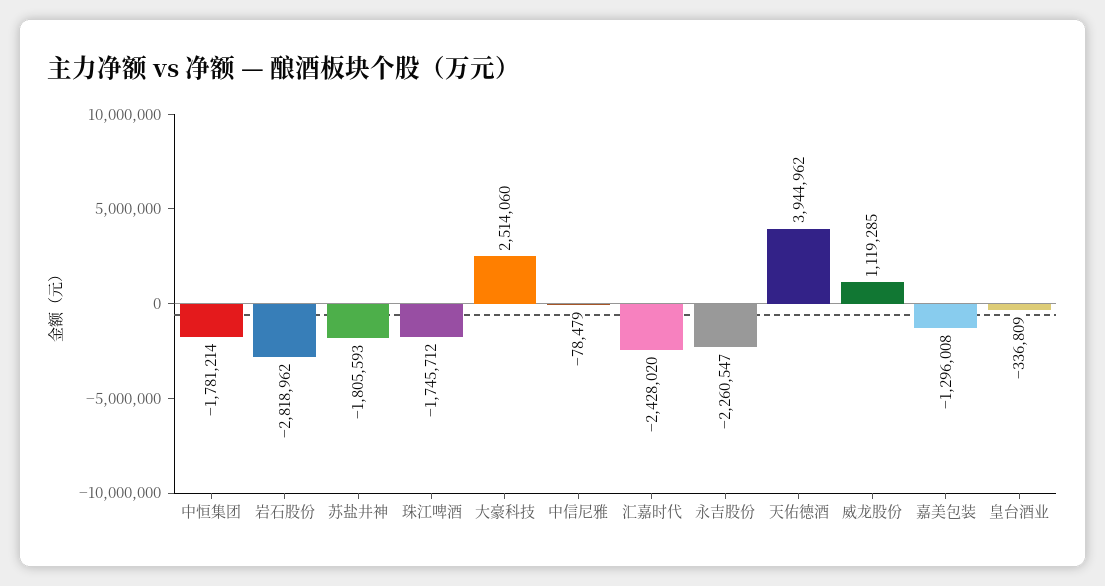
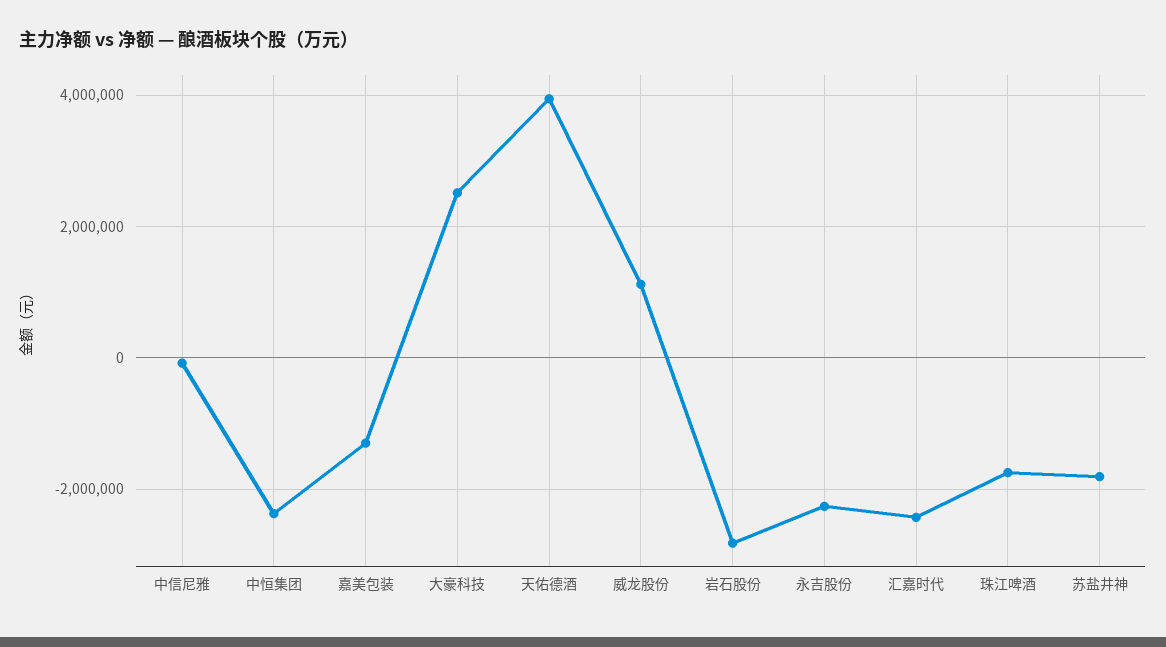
  {
-   "中恒集团": -1781214,
+   "中恒集团": -2400000,
    "岩石股份": -2818962,
    "苏盐井神": -1805593,
    "珠江啤酒": -1745712,
    "大豪科技": 2514060,
    "中信尼雅": -78479,
    "汇嘉时代": -2428020,
    "永吉股份": -2260547,
    "天佑德酒": 3944962,
    "威龙股份": 1119285,
-   "嘉美包装": -1296008,
+   "嘉美包装": -1296008
-   "皇台酒业": -336809
  }

